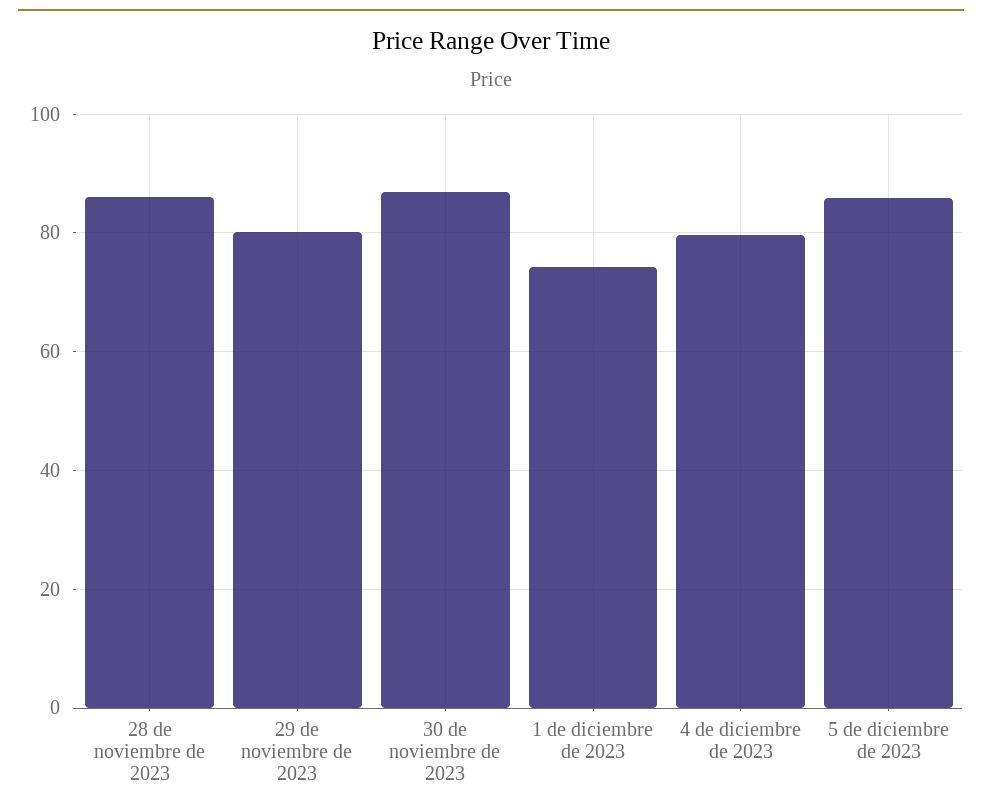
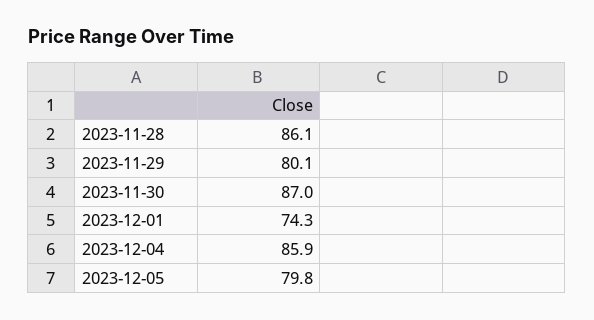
  {
    "28 de noviembre de 2023": 86.1,
    "29 de noviembre de 2023": 80.1,
    "30 de noviembre de 2023": 87,
    "1 de diciembre de 2023": 74.3,
-   "4 de diciembre de 2023": 80,
+   "4 de diciembre de 2023": 85.9,
-   "5 de diciembre de 2023": 86
+   "5 de diciembre de 2023": 79.8
  }

